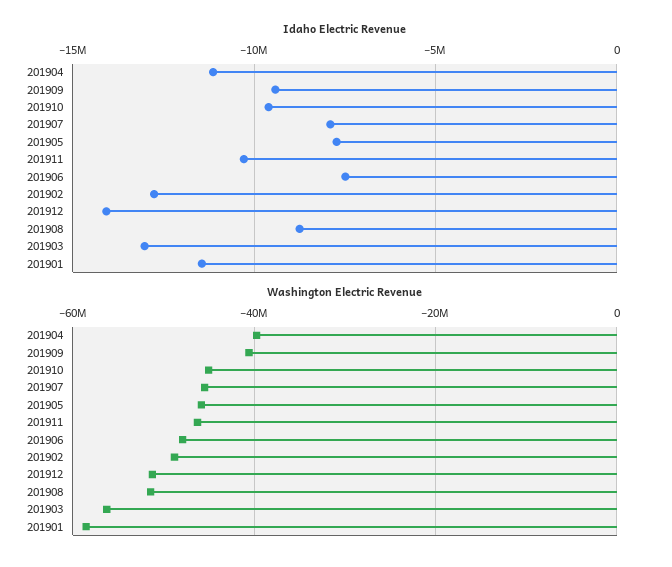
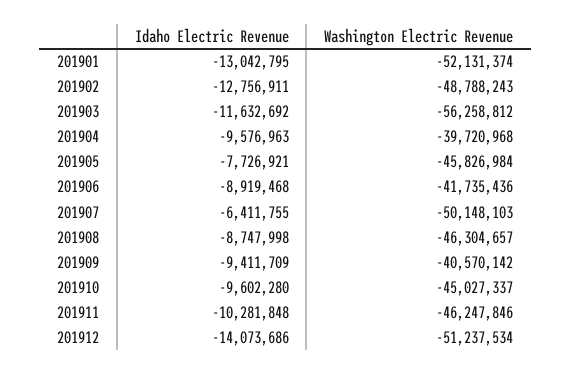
  {
    "Idaho Electric Revenue": {
-     "201904": -11000000,
+     "201904": -9576963,
      "201909": -9411709,
      "201910": -9602280,
-     "201907": -8000000,
+     "201907": -6411755,
      "201905": -7726921,
      "201911": -10281848,
-     "201906": -7500000,
+     "201906": -8919468,
      "201902": -12756911,
      "201912": -14073686,
      "201908": -8747998,
-     "201903": -13000000,
+     "201903": -11632692,
-     "201901": -11500000
+     "201901": -13042795
    },
    "Washington Electric Revenue": {
      "201904": -39720968,
      "201909": -40570142,
      "201910": -45027337,
-     "201907": -46000000,
+     "201907": -50148103,
      "201905": -45826984,
      "201911": -46247846,
-     "201906": -48000000,
+     "201906": -41735436,
      "201902": -48788243,
      "201912": -51237534,
-     "201908": -52000000,
+     "201908": -46304657,
      "201903": -56258812,
-     "201901": -58000000
+     "201901": -52131374
    }
  }

